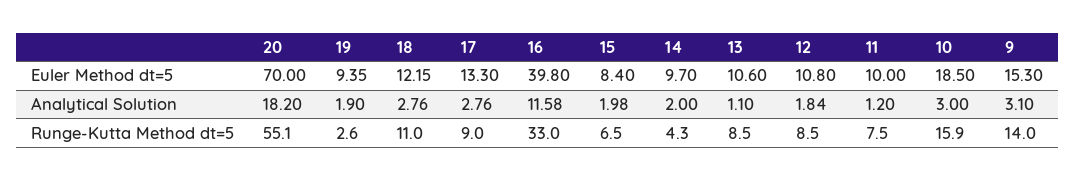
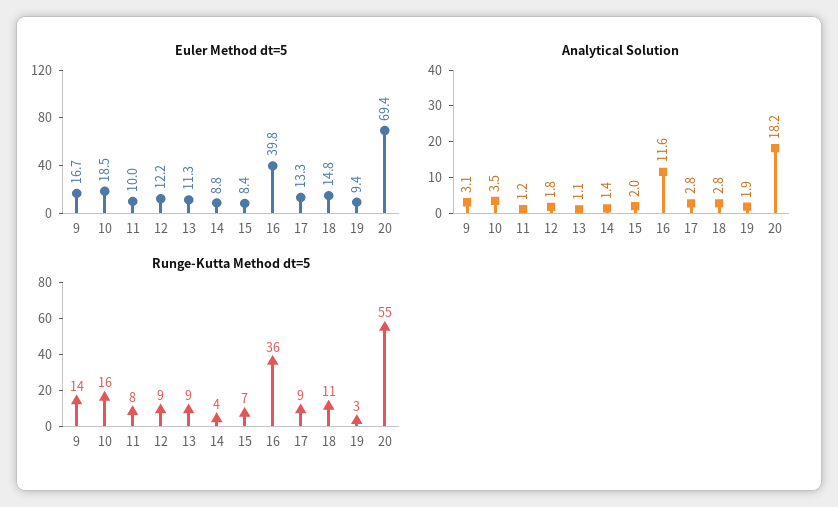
  {
    "Euler Method dt=5": {
-     "20": 70,
+     "20": 69.4,
      "19": 9.35,
-     "18": 12.15,
+     "18": 14.8,
      "17": 13.3,
      "16": 39.8,
      "15": 8.4,
-     "14": 9.7,
+     "14": 8.8,
-     "13": 10.6,
+     "13": 11.3,
-     "12": 10.8,
+     "12": 12.2,
      "11": 10,
      "10": 18.5,
-     "9": 15.3
+     "9": 16.7
    },
    "Analytical Solution": {
      "20": 18.2,
      "19": 1.9,
      "18": 2.76,
      "17": 2.76,
      "16": 11.58,
      "15": 1.98,
-     "14": 2,
+     "14": 1.4,
      "13": 1.1,
      "12": 1.84,
      "11": 1.2,
-     "10": 3,
+     "10": 3.5,
      "9": 3.1
    },
    "Runge-Kutta Method dt=5": {
      "20": 55.1,
      "19": 2.6,
      "18": 11,
      "17": 9,
-     "16": 33,
+     "16": 36,
      "15": 6.5,
      "14": 4.3,
      "13": 8.5,
      "12": 8.5,
      "11": 7.5,
      "10": 15.9,
      "9": 14
    }
  }

